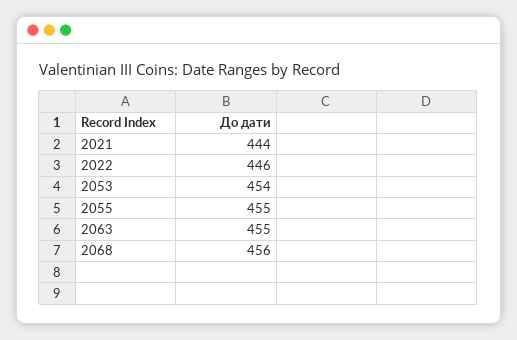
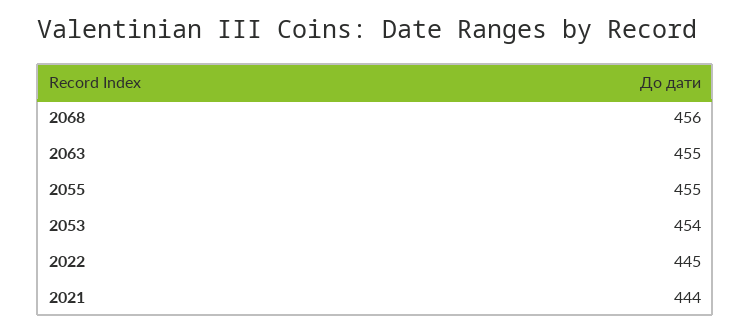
  {
    "2021": 444,
-   "2022": 446,
+   "2022": 445,
    "2053": 454,
    "2055": 455,
    "2063": 455,
    "2068": 456
  }

